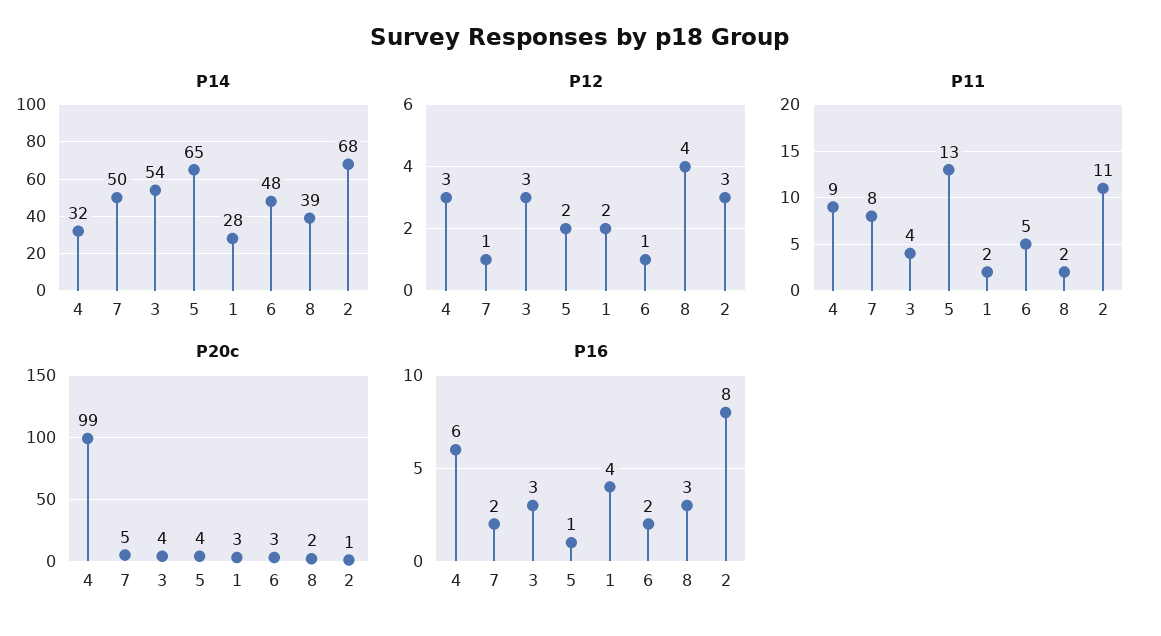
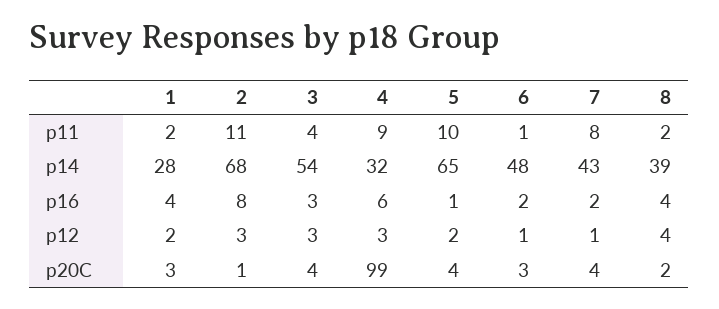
  {
    "P14": {
      "4": 32,
-     "7": 50,
+     "7": 43,
      "3": 54,
      "5": 65,
      "1": 28,
      "6": 48,
      "8": 39,
      "2": 68
    },
    "P12": {
      "4": 3,
      "7": 1,
      "3": 3,
      "5": 2,
      "1": 2,
      "6": 1,
      "8": 4,
      "2": 3
    },
    "P11": {
      "4": 9,
      "7": 8,
      "3": 4,
-     "5": 13,
+     "5": 10,
      "1": 2,
-     "6": 5,
+     "6": 1,
      "8": 2,
      "2": 11
    },
    "P20c": {
      "4": 99,
-     "7": 5,
+     "7": 4,
      "3": 4,
      "5": 4,
      "1": 3,
      "6": 3,
      "8": 2,
      "2": 1
    },
    "P16": {
      "4": 6,
      "7": 2,
      "3": 3,
      "5": 1,
      "1": 4,
      "6": 2,
-     "8": 3,
+     "8": 4,
      "2": 8
    }
  }

